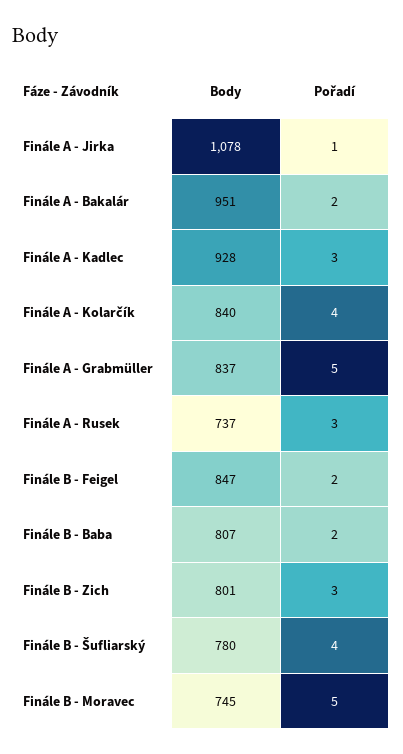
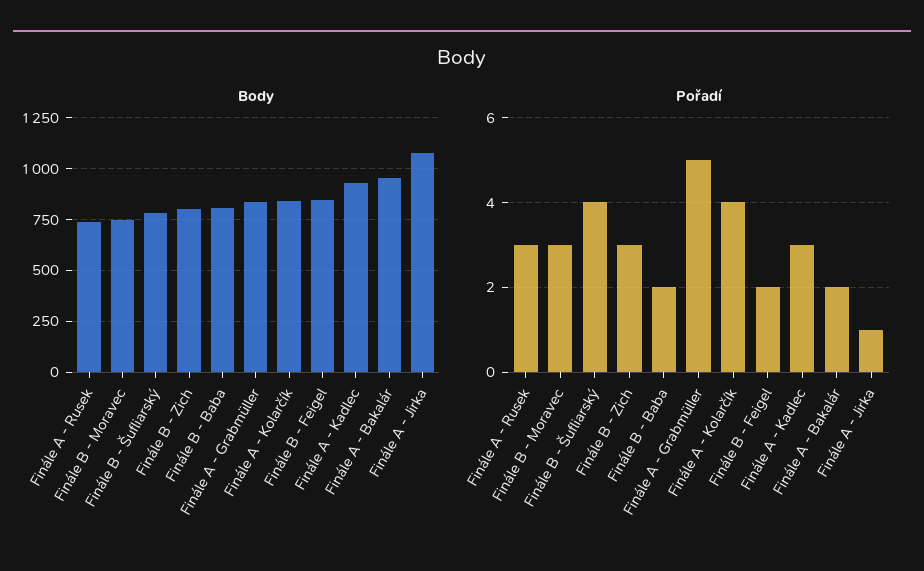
  {
    "Body": {
      "Finále A - Jirka": 1078,
      "Finále A - Bakalár": 951,
      "Finále A - Kadlec": 928,
      "Finále A - Kolarčík": 840,
      "Finále A - Grabmüller": 837,
      "Finále A - Rusek": 737,
      "Finále B - Feigel": 847,
      "Finále B - Baba": 807,
      "Finále B - Zich": 801,
      "Finále B - Šufliarský": 780,
      "Finále B - Moravec": 745
    },
    "Pořadí": {
      "Finále A - Jirka": 1,
      "Finále A - Bakalár": 2,
      "Finále A - Kadlec": 3,
      "Finále A - Kolarčík": 4,
      "Finále A - Grabmüller": 5,
      "Finále A - Rusek": 3,
      "Finále B - Feigel": 2,
      "Finále B - Baba": 2,
      "Finále B - Zich": 3,
      "Finále B - Šufliarský": 4,
-     "Finále B - Moravec": 5
+     "Finále B - Moravec": 3
    }
  }

